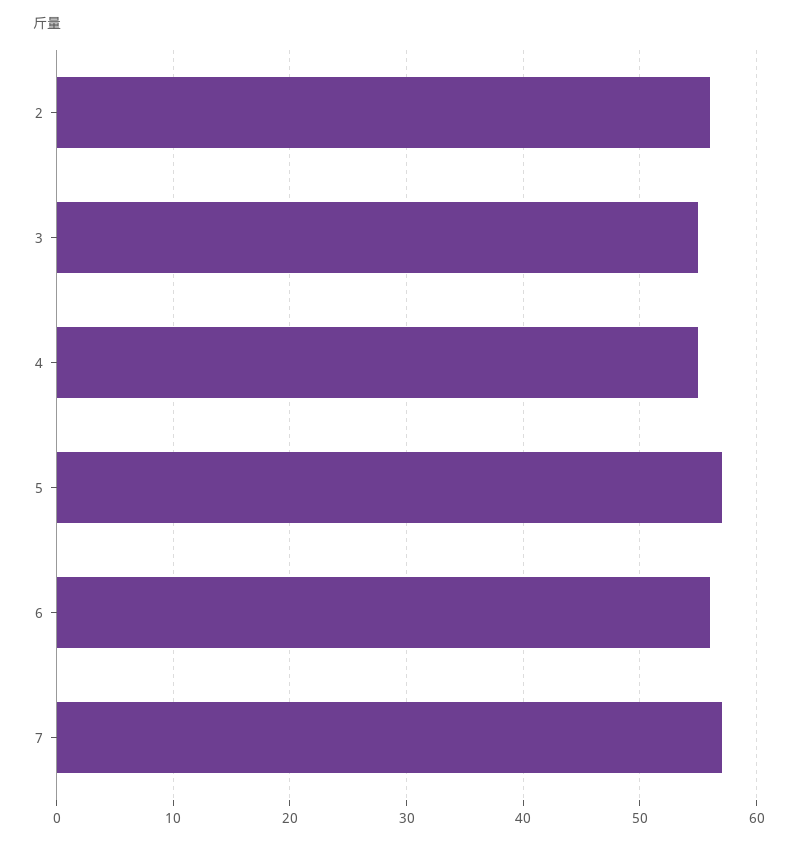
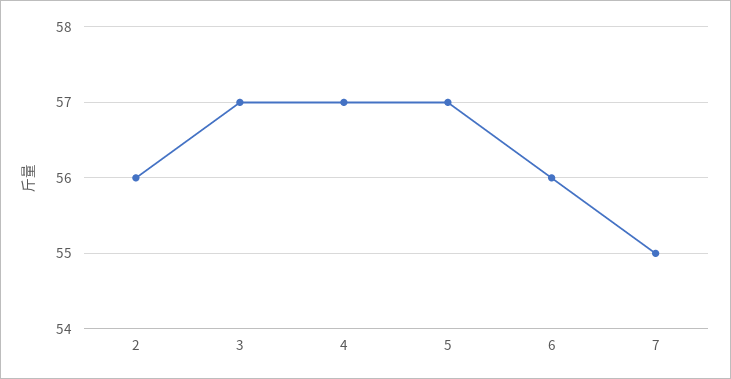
  {
    "2": 56,
-   "3": 55,
+   "3": 57,
-   "4": 55,
+   "4": 57,
    "5": 57,
    "6": 56,
-   "7": 57
+   "7": 55
  }

